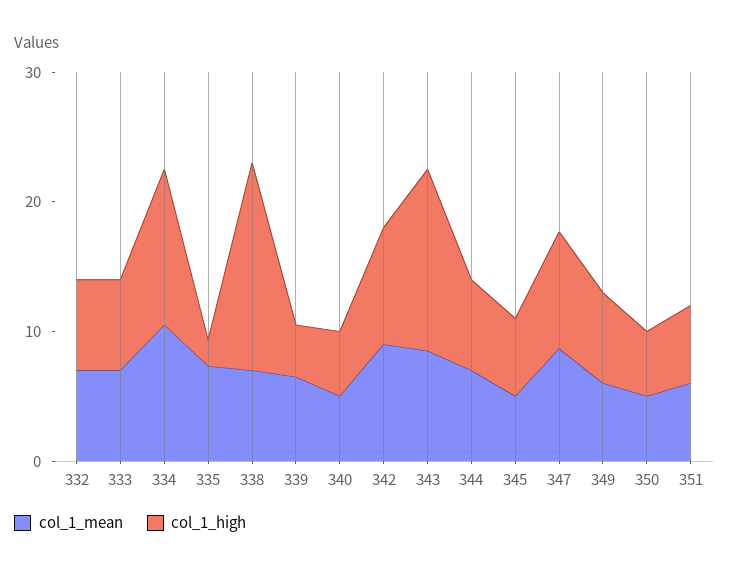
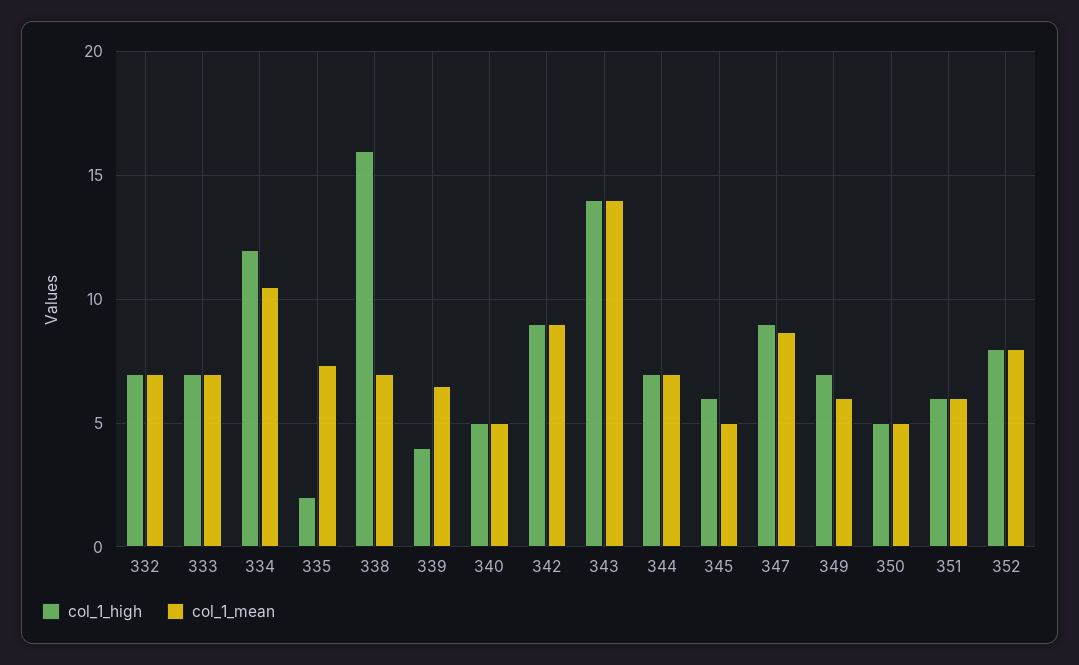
  {
    "col_1_mean": {
      "332": 7,
      "333": 7,
      "334": 10.5,
      "335": 7.5,
      "338": 7,
      "339": 6.5,
      "340": 5,
      "342": 9,
-     "343": 8,
+     "343": 14,
      "344": 7,
      "345": 5,
      "347": 8.5,
      "349": 6,
      "350": 5,
-     "351": 6
+     "351": 6,
+     "352": 8
    },
    "col_1_high": {
      "332": 7,
      "333": 7,
      "334": 12,
      "335": 2,
      "338": 16,
      "339": 4,
      "340": 5,
      "342": 9,
      "343": 14,
      "344": 7,
      "345": 6,
      "347": 9,
      "349": 7,
      "350": 5,
-     "351": 6
+     "351": 6,
+     "352": 8
    }
  }

